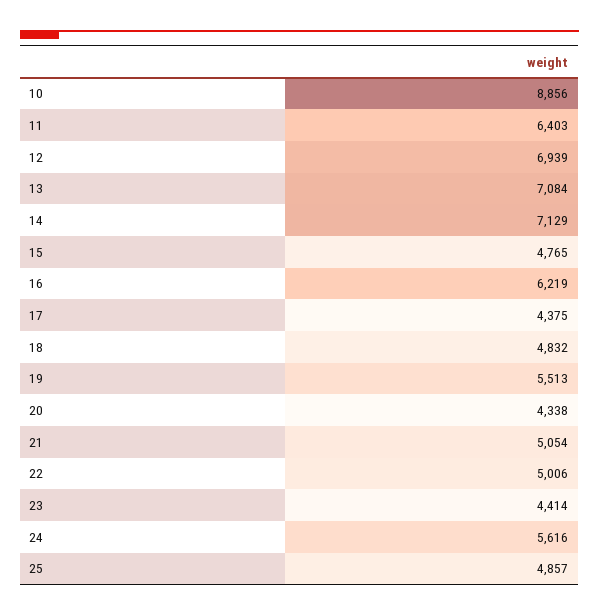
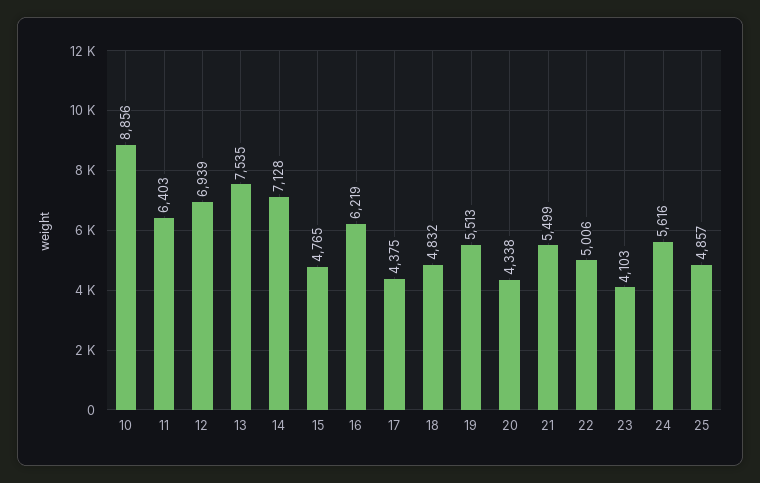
  {
    "10": 8856,
    "11": 6403,
    "12": 6939,
-   "13": 7084,
+   "13": 7535,
-   "14": 7129,
+   "14": 7128,
    "15": 4765,
    "16": 6219,
    "17": 4375,
    "18": 4832,
    "19": 5513,
    "20": 4338,
-   "21": 5054,
+   "21": 5499,
    "22": 5006,
-   "23": 4414,
+   "23": 4103,
    "24": 5616,
    "25": 4857
  }

